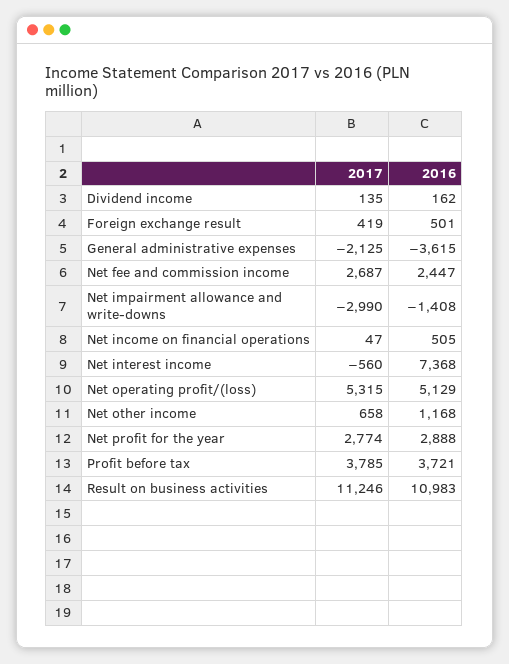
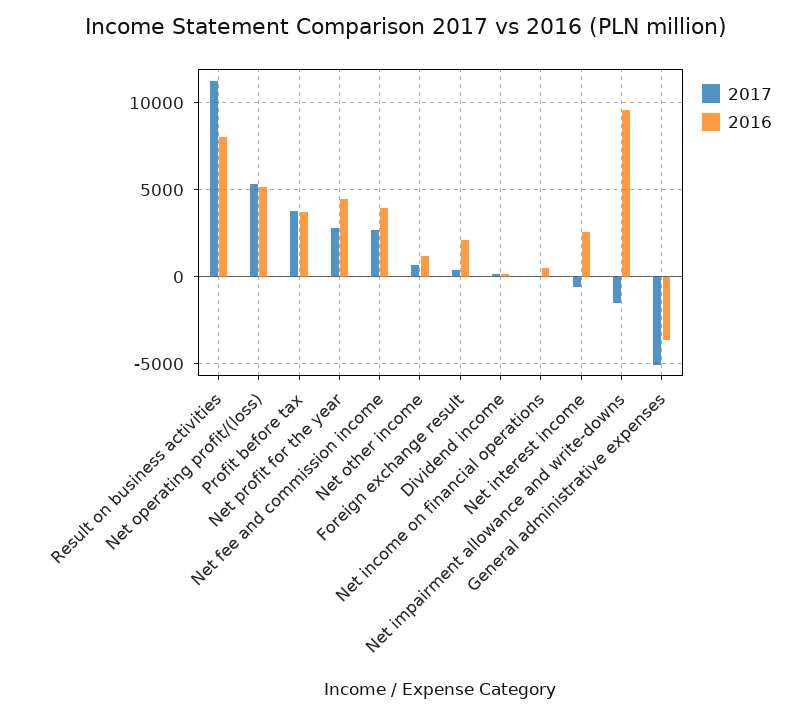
  {
    "2017": {
      "Dividend income": 135,
      "Foreign exchange result": 419,
-     "General administrative expenses": -2125,
+     "General administrative expenses": -5000,
      "Net fee and commission income": 2687,
-     "Net impairment allowance and write-downs": -2990,
+     "Net impairment allowance and write-downs": -1500,
      "Net income on financial operations": 47,
      "Net interest income": -560,
      "Net operating profit/(loss)": 5315,
      "Net other income": 658,
      "Net profit for the year": 2774,
      "Profit before tax": 3785,
      "Result on business activities": 11246
    },
    "2016": {
      "Dividend income": 162,
-     "Foreign exchange result": 501,
+     "Foreign exchange result": 2000,
      "General administrative expenses": -3615,
-     "Net fee and commission income": 2447,
+     "Net fee and commission income": 4000,
-     "Net impairment allowance and write-downs": -1408,
+     "Net impairment allowance and write-downs": 9500,
      "Net income on financial operations": 505,
-     "Net interest income": 7368,
+     "Net interest income": 2500,
      "Net operating profit/(loss)": 5129,
      "Net other income": 1168,
-     "Net profit for the year": 2888,
+     "Net profit for the year": 4500,
      "Profit before tax": 3721,
-     "Result on business activities": 10983
+     "Result on business activities": 8000
    }
  }

